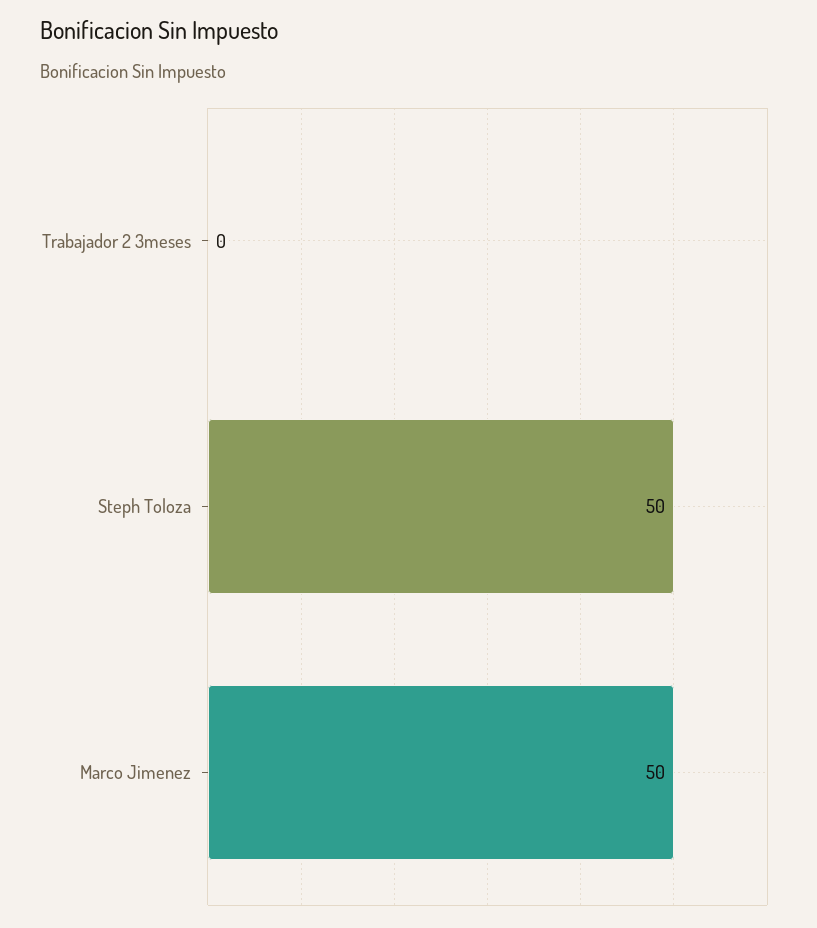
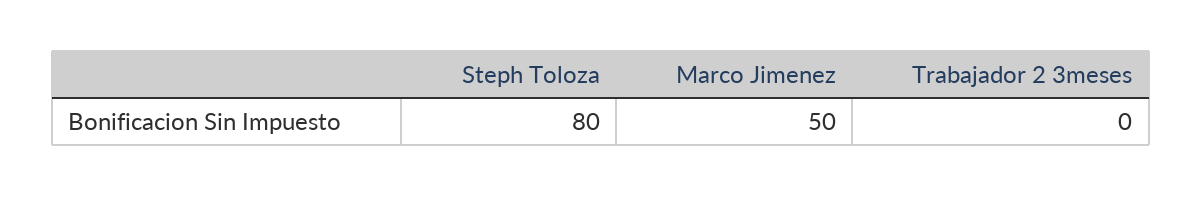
  {
    "Trabajador 2 3meses": 0,
-   "Steph Toloza": 50,
+   "Steph Toloza": 80,
    "Marco Jimenez": 50
  }

